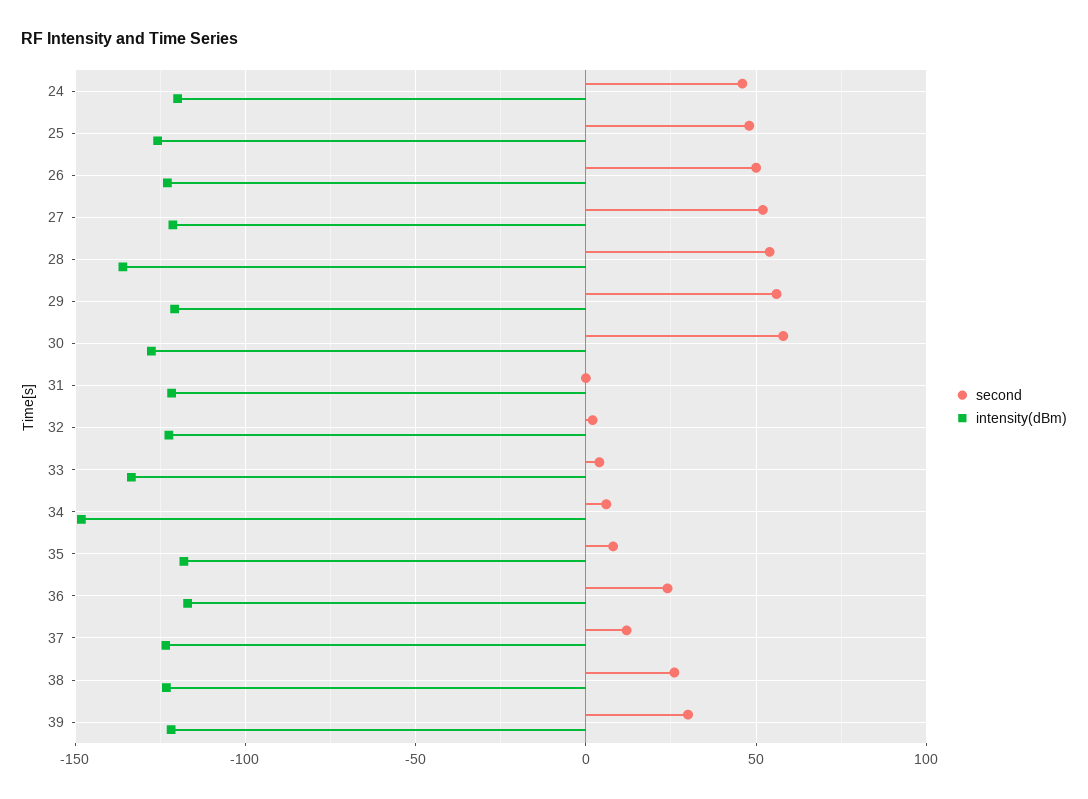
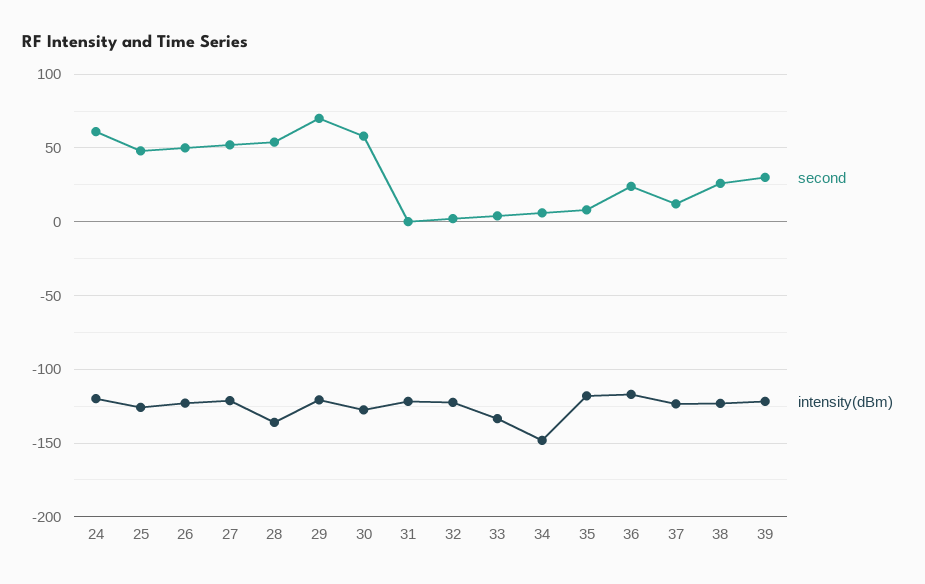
  {
    "second": {
-     "24": 45,
+     "24": 60,
      "25": 50,
      "26": 50,
      "27": 50,
      "28": 55,
-     "29": 55,
+     "29": 70,
      "30": 60,
      "31": 0,
      "32": 0,
      "33": 5,
      "34": 5,
      "35": 10,
      "36": 25,
      "37": 10,
      "38": 25,
      "39": 30
    },
    "intensity(dBm)": {
      "24": -120,
      "25": -125,
      "26": -125,
      "27": -120,
      "28": -135,
      "29": -120,
      "30": -130,
      "31": -120,
      "32": -125,
      "33": -135,
      "34": -150,
      "35": -120,
      "36": -115,
      "37": -125,
      "38": -125,
      "39": -120
    }
  }

